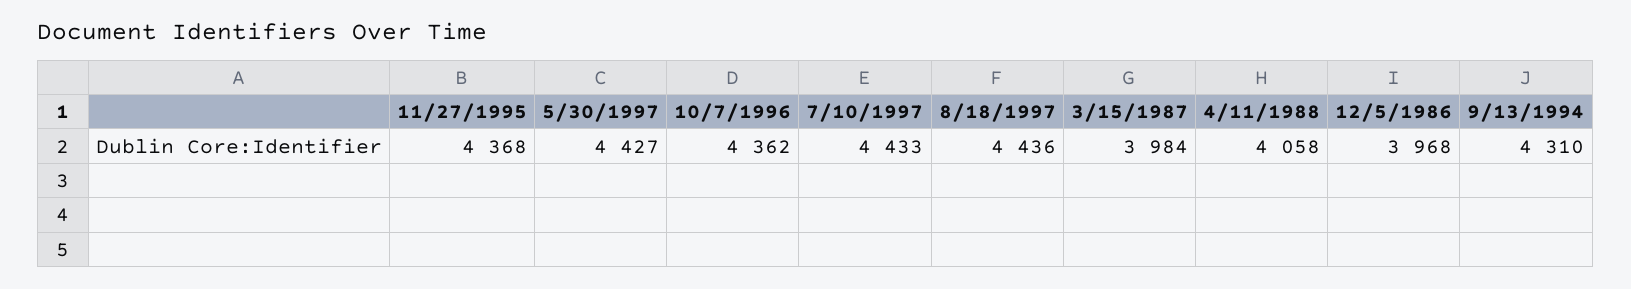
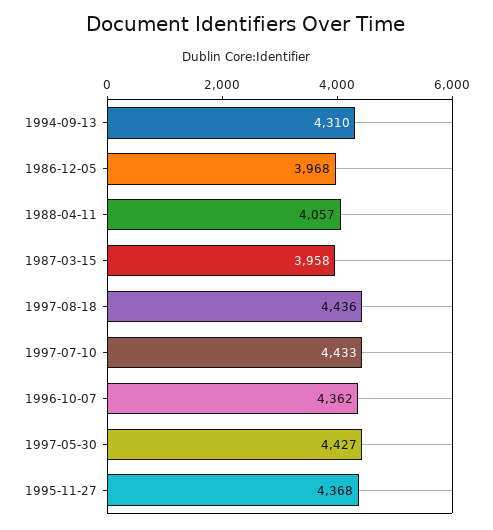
  {
    "11/27/1995": 4368,
    "5/30/1997": 4427,
    "10/7/1996": 4362,
    "7/10/1997": 4433,
    "8/18/1997": 4436,
-   "3/15/1987": 3984,
+   "3/15/1987": 3958,
-   "4/11/1988": 4058,
+   "4/11/1988": 4057,
    "12/5/1986": 3968,
    "9/13/1994": 4310
  }

